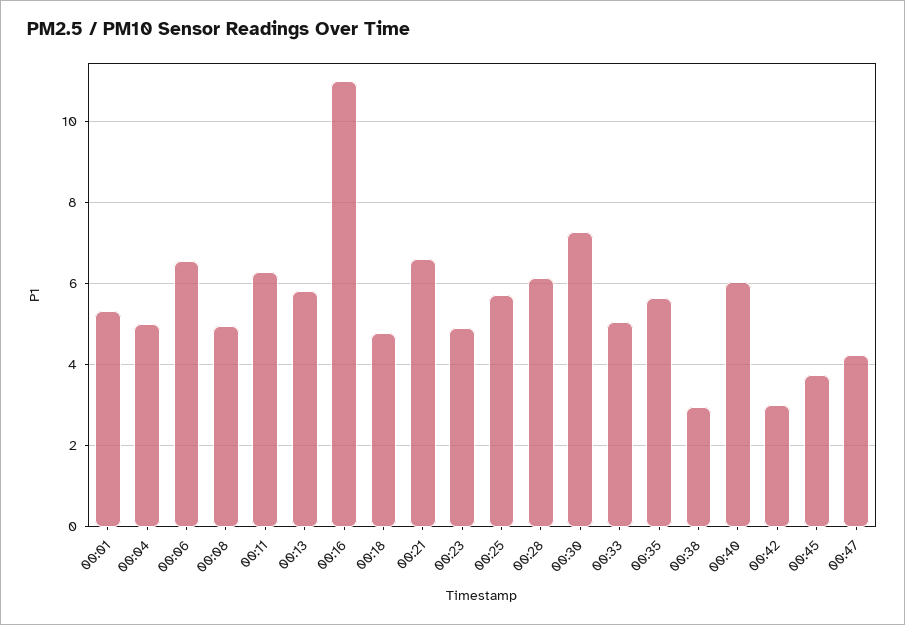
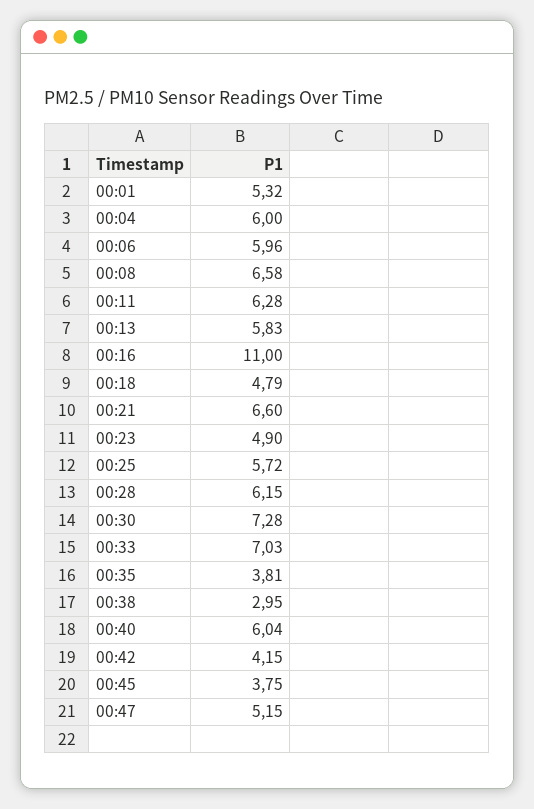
  {
    "00:01": 5.32,
-   "00:04": 5,
+   "00:04": 6,
-   "00:06": 6.6,
+   "00:06": 5.96,
-   "00:08": 5,
+   "00:08": 6.58,
    "00:11": 6.28,
    "00:13": 5.83,
    "00:16": 11,
    "00:18": 4.79,
    "00:21": 6.6,
    "00:23": 4.9,
    "00:25": 5.72,
    "00:28": 6.15,
    "00:30": 7.28,
-   "00:33": 5,
+   "00:33": 7.03,
-   "00:35": 5.6,
+   "00:35": 3.81,
    "00:38": 2.95,
    "00:40": 6.04,
-   "00:42": 3,
+   "00:42": 4.15,
    "00:45": 3.75,
-   "00:47": 4.2
+   "00:47": 5.15
  }

